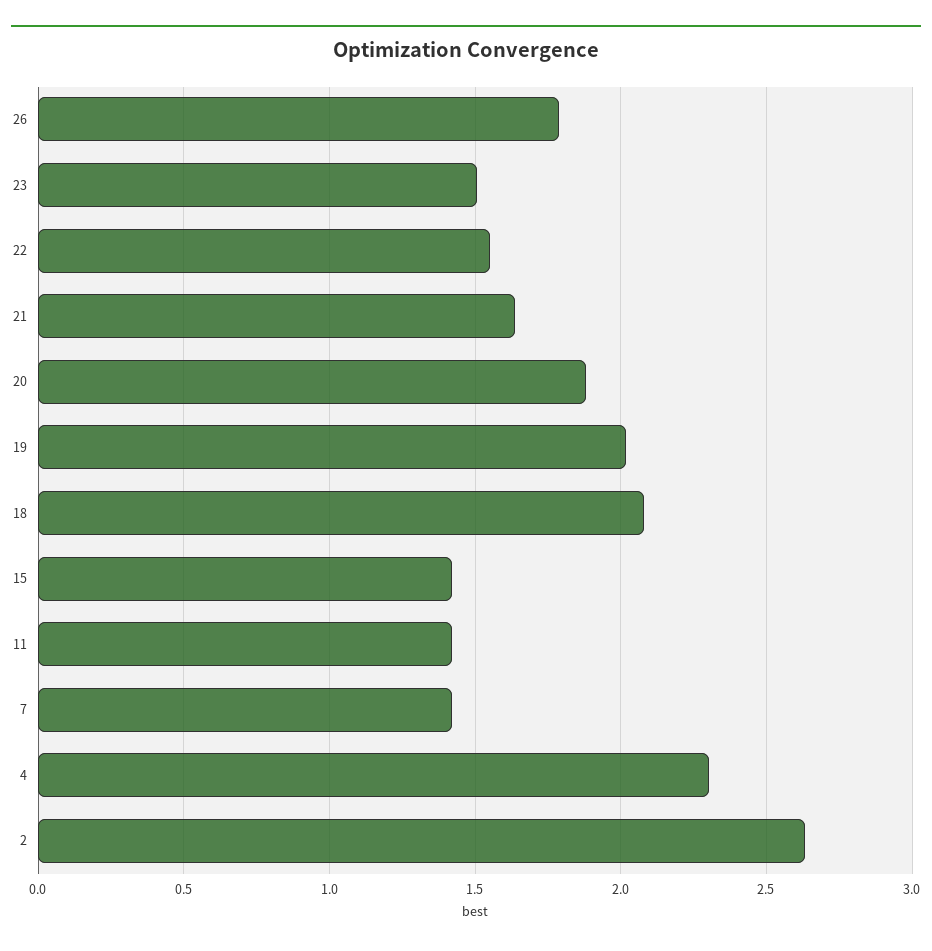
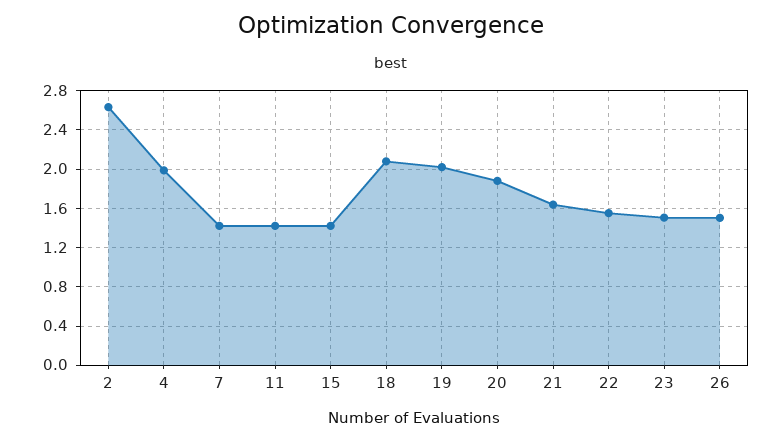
  {
-   "26": 1.8,
+   "26": 1.5,
    "23": 1.5,
    "22": 1.55,
    "21": 1.65,
    "20": 1.9,
    "19": 2,
    "18": 2.1,
    "15": 1.4,
    "11": 1.4,
    "7": 1.4,
-   "4": 2.3,
+   "4": 2,
    "2": 2.65
  }

